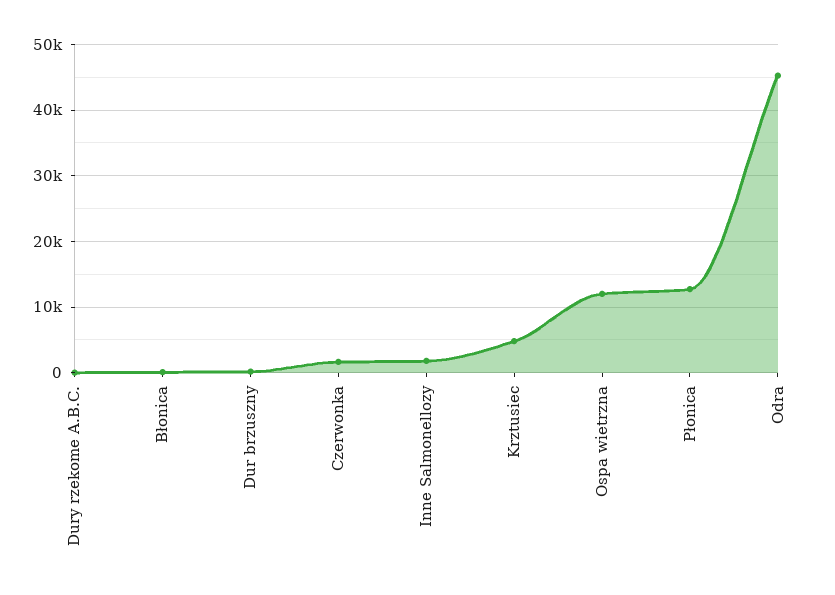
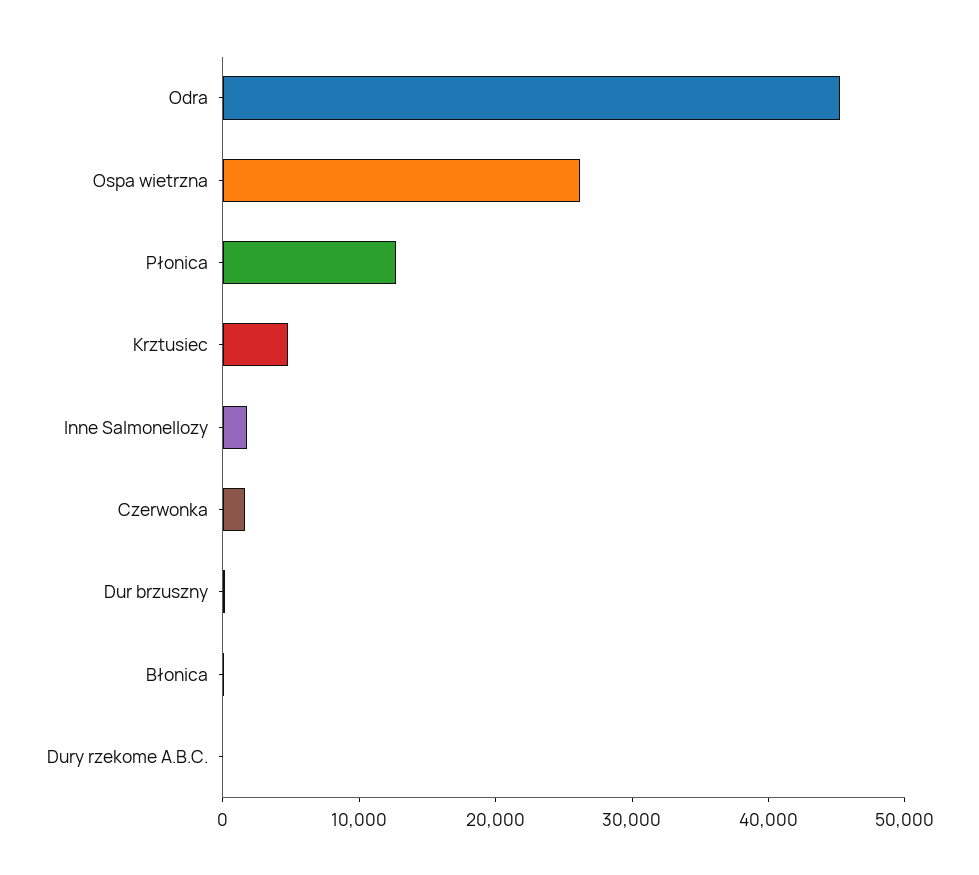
  {
    "Dury rzekome A.B.C.": 0,
    "Błonica": 0,
    "Dur brzuszny": 0,
    "Czerwonka": 2000,
    "Inne Salmonellozy": 2000,
    "Krztusiec": 5000,
-   "Ospa wietrzna": 12000,
+   "Ospa wietrzna": 26000,
    "Płonica": 13000,
    "Odra": 45000
  }

